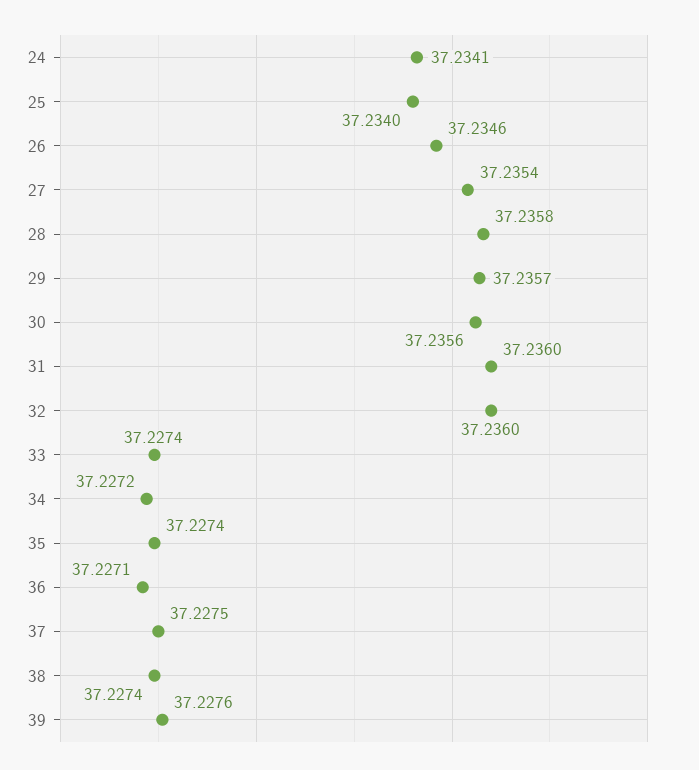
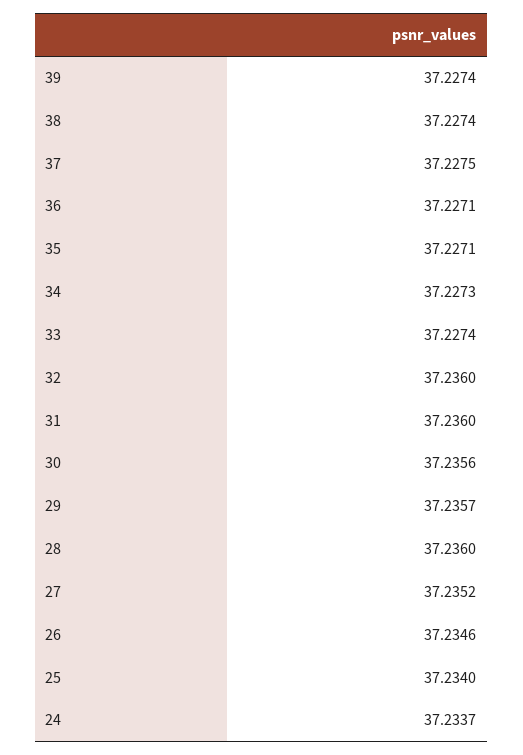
  {
-   "24": 37.2341,
+   "24": 37.2337,
    "25": 37.234,
    "26": 37.2346,
-   "27": 37.2354,
+   "27": 37.2352,
-   "28": 37.2358,
+   "28": 37.236,
    "29": 37.2357,
    "30": 37.2356,
    "31": 37.236,
    "32": 37.236,
    "33": 37.2274,
-   "34": 37.2272,
+   "34": 37.2273,
-   "35": 37.2274,
+   "35": 37.2271,
    "36": 37.2271,
    "37": 37.2275,
    "38": 37.2274,
-   "39": 37.2276
+   "39": 37.2274
  }

